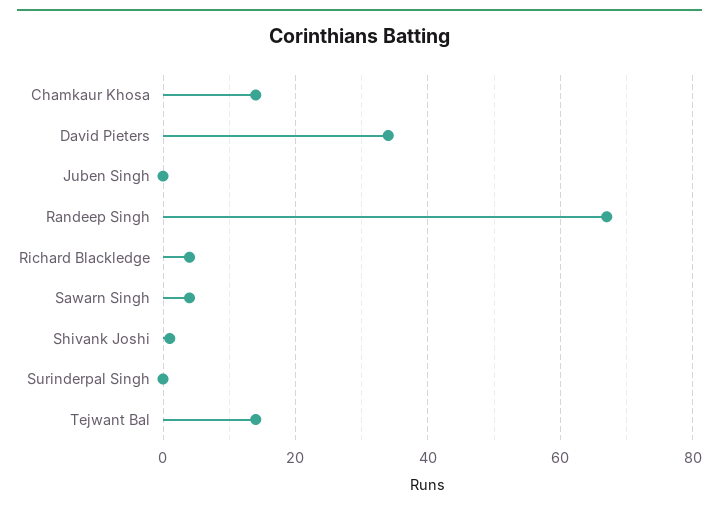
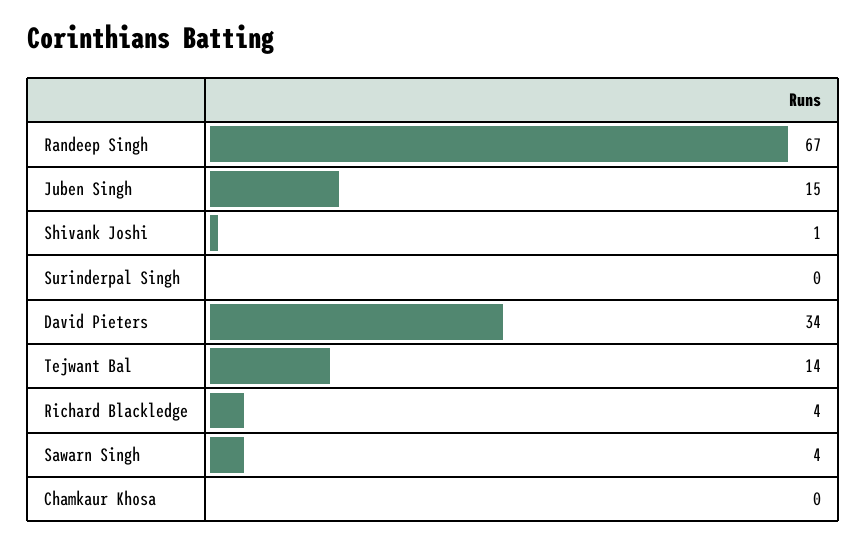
  {
-   "Chamkaur Khosa": 15,
+   "Chamkaur Khosa": 0,
    "David Pieters": 34,
-   "Juben Singh": 0,
+   "Juben Singh": 15,
    "Randeep Singh": 67,
    "Richard Blackledge": 4,
    "Sawarn Singh": 4,
    "Shivank Joshi": 1,
    "Surinderpal Singh": 0,
    "Tejwant Bal": 14
  }

